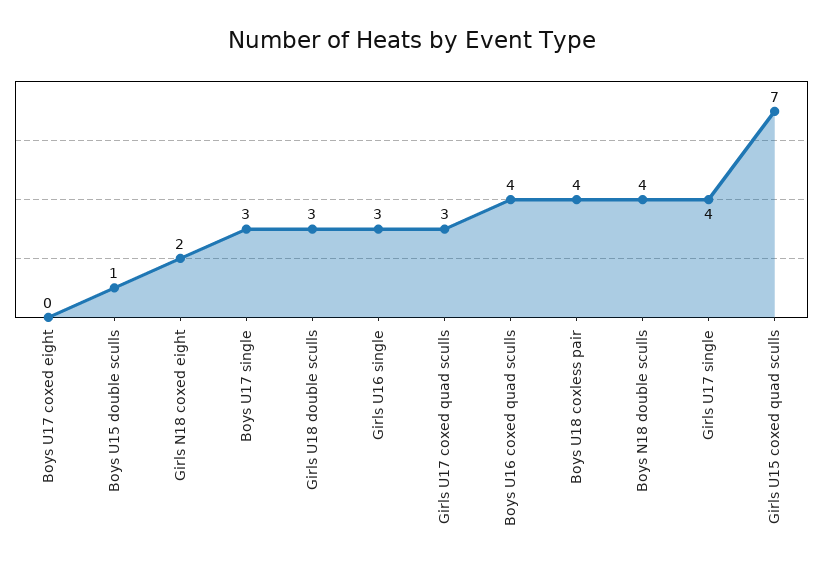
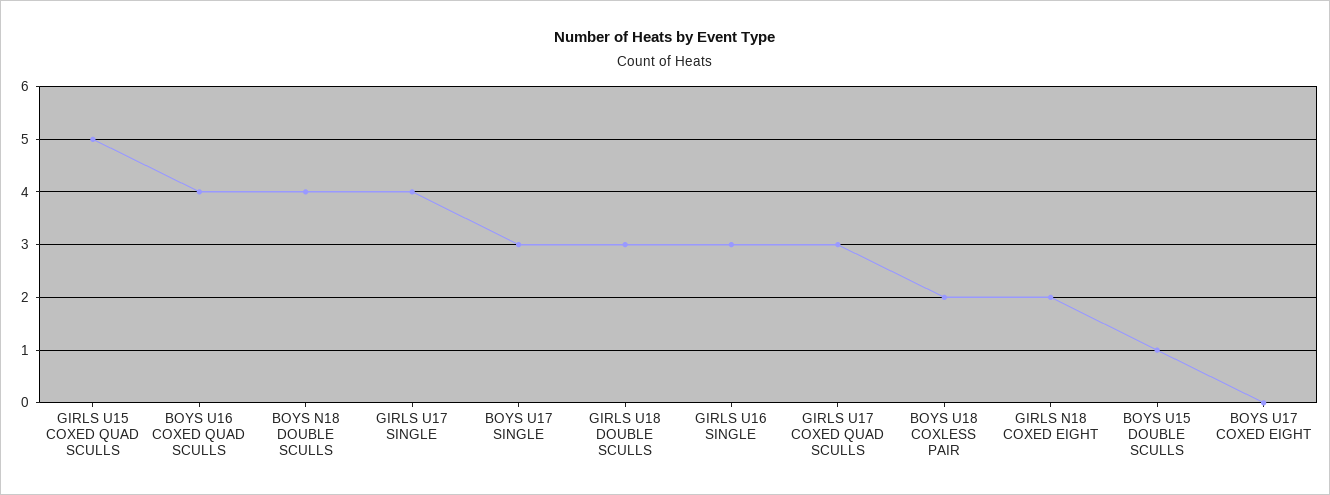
  {
    "Boys U17 coxed eight": 0,
    "Boys U15 double sculls": 1,
    "Girls N18 coxed eight": 2,
    "Boys U17 single": 3,
    "Girls U18 double sculls": 3,
    "Girls U16 single": 3,
    "Girls U17 coxed quad sculls": 3,
    "Boys U16 coxed quad sculls": 4,
-   "Boys U18 coxless pair": 4,
+   "Boys U18 coxless pair": 2,
    "Boys N18 double sculls": 4,
    "Girls U17 single": 4,
-   "Girls U15 coxed quad sculls": 7
+   "Girls U15 coxed quad sculls": 5
  }

